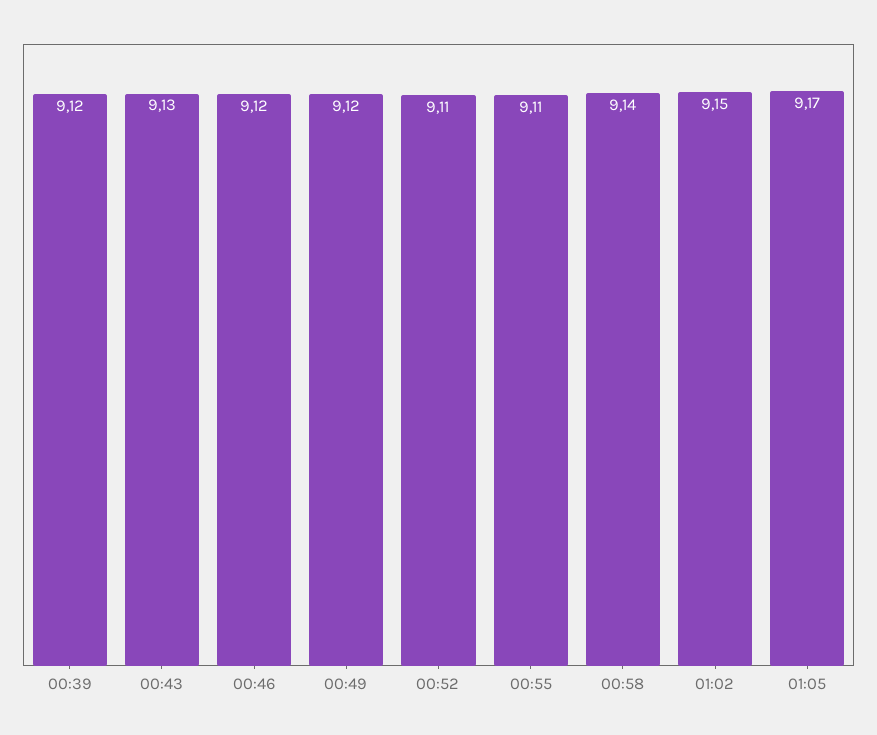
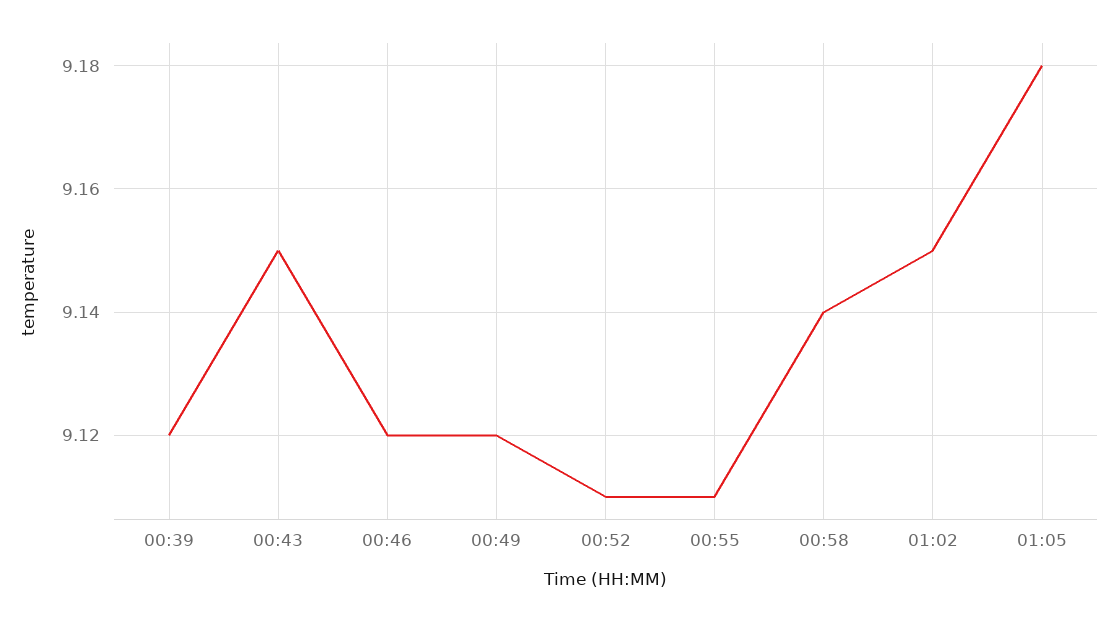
  {
    "00:39": 9.12,
-   "00:43": 9.13,
+   "00:43": 9.15,
    "00:46": 9.12,
    "00:49": 9.12,
    "00:52": 9.11,
    "00:55": 9.11,
    "00:58": 9.14,
    "01:02": 9.15,
-   "01:05": 9.17
+   "01:05": 9.18
  }

